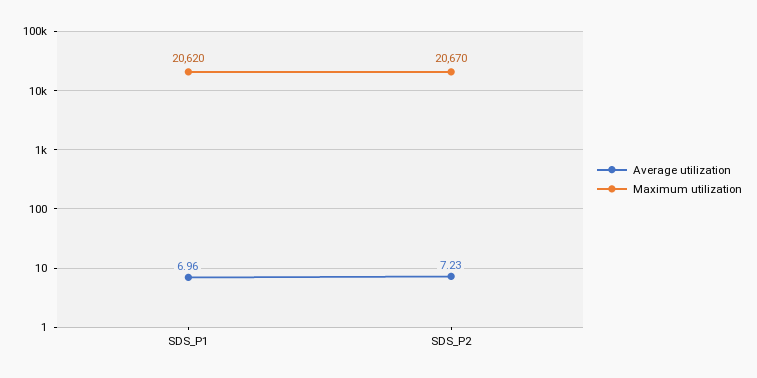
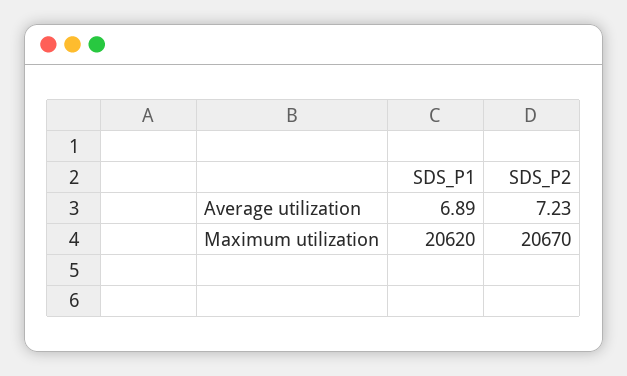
  {
    "Average utilization": {
-     "SDS_P1": 6.96,
+     "SDS_P1": 6.89,
      "SDS_P2": 7.23
    },
    "Maximum utilization": {
      "SDS_P1": 20620,
      "SDS_P2": 20670
    }
  }

